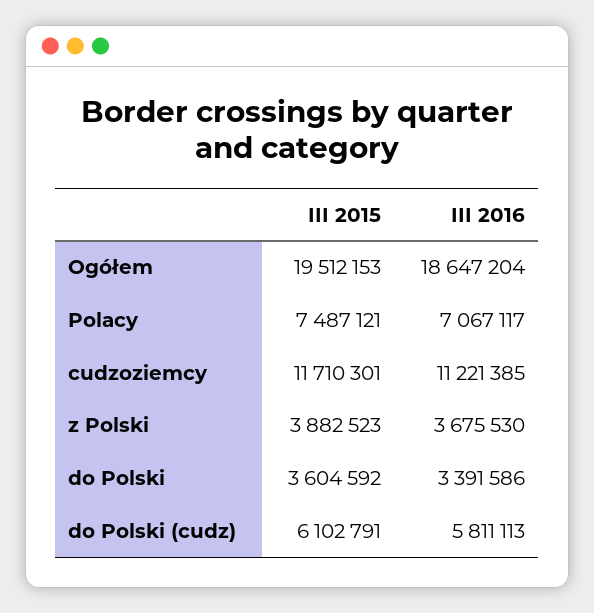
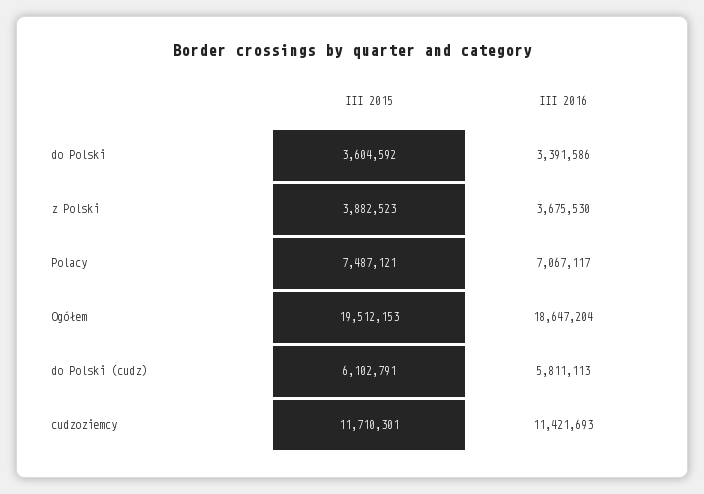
  {
    "III 2015": {
      "Ogółem": 19512153,
      "Polacy": 7487121,
      "cudzoziemcy": 11710301,
      "z Polski": 3882523,
      "do Polski": 3604592,
      "do Polski (cudz)": 6102791
    },
    "III 2016": {
      "Ogółem": 18647204,
      "Polacy": 7067117,
-     "cudzoziemcy": 11221385,
+     "cudzoziemcy": 11421693,
      "z Polski": 3675530,
      "do Polski": 3391586,
      "do Polski (cudz)": 5811113
    }
  }

